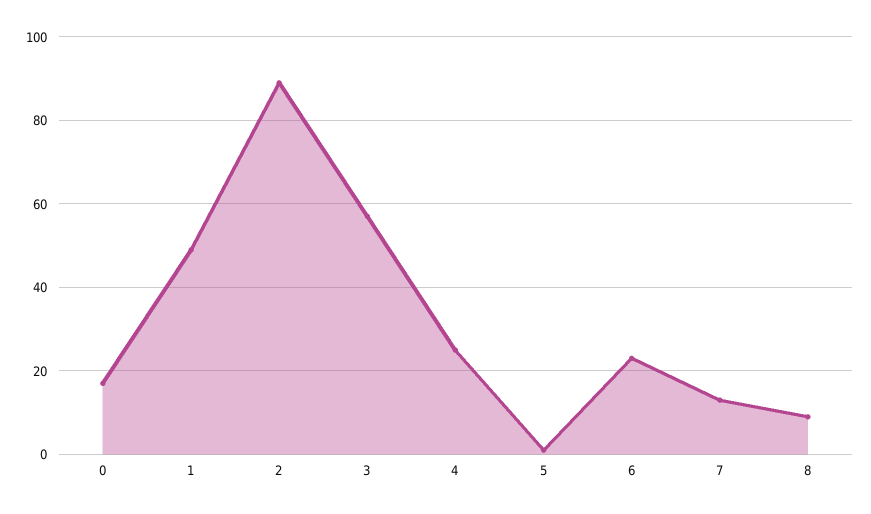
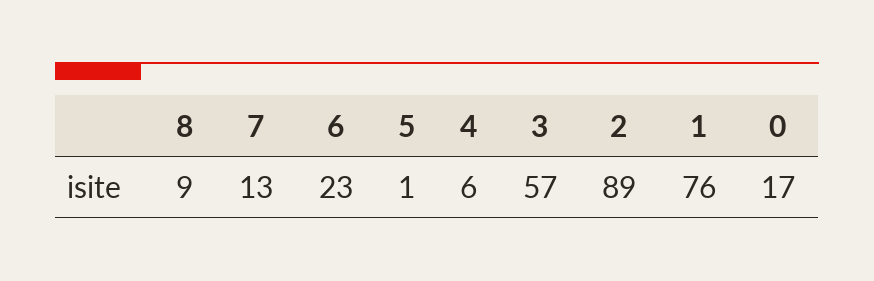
  {
    "0": 17,
-   "1": 50,
+   "1": 76,
    "2": 89,
    "3": 57,
-   "4": 25,
+   "4": 6,
    "5": 1,
    "6": 23,
    "7": 13,
    "8": 9
  }

